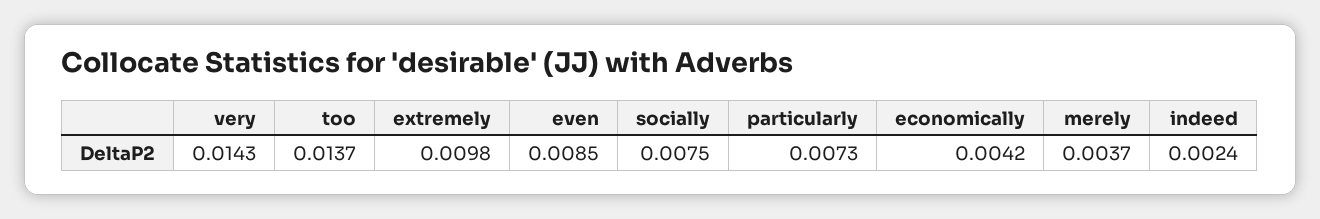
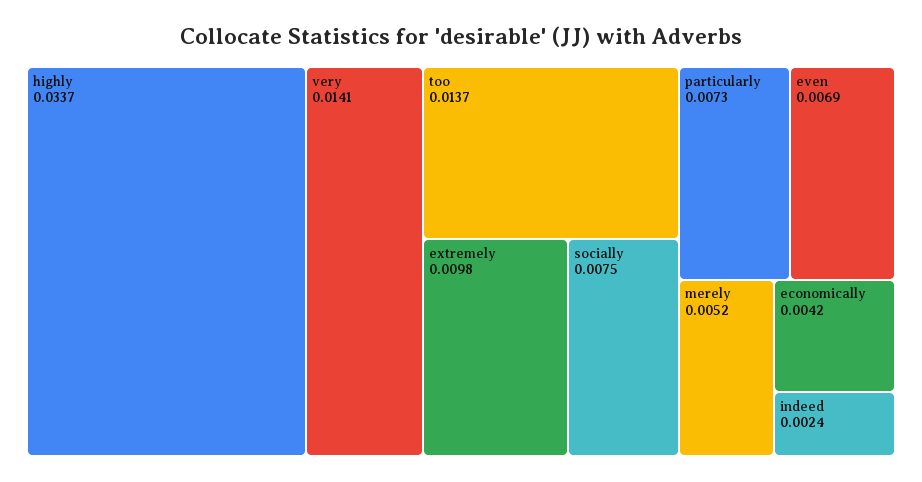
  {
-   "very": 0.0143,
+   "very": 0.0141,
    "too": 0.0137,
    "extremely": 0.0098,
-   "even": 0.0085,
+   "even": 0.0069,
    "socially": 0.0075,
    "particularly": 0.0073,
    "economically": 0.0042,
-   "merely": 0.0037,
+   "merely": 0.0052,
-   "indeed": 0.0024
+   "indeed": 0.0024,
+   "highly": 0.0337
  }

